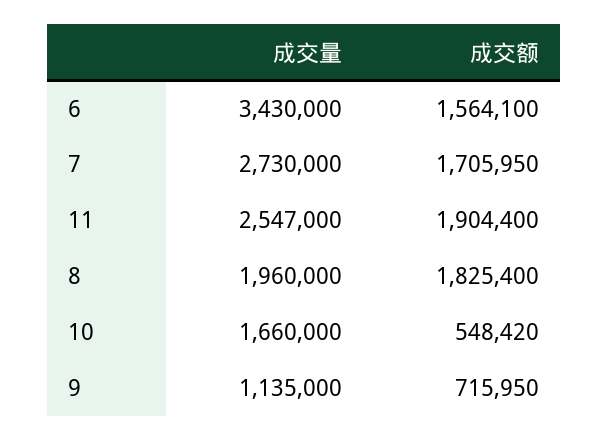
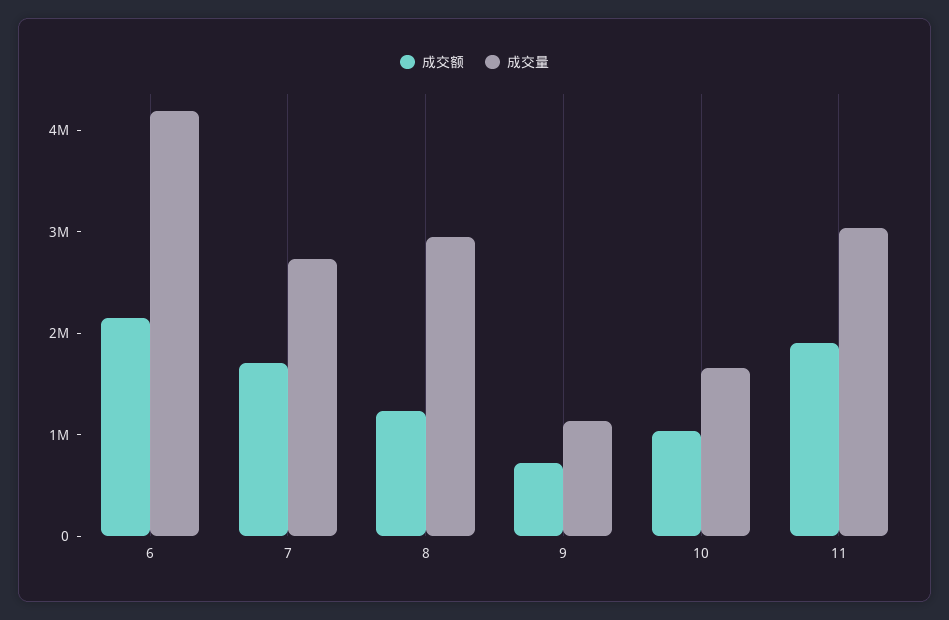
  {
    "成交量": {
-     "6": 3430000,
+     "6": 4200000,
      "7": 2730000,
-     "11": 2547000,
+     "11": 3000000,
-     "8": 1960000,
+     "8": 3000000,
      "10": 1660000,
      "9": 1135000
    },
    "成交额": {
-     "6": 1564100,
+     "6": 2200000,
      "7": 1705950,
      "11": 1904400,
-     "8": 1825400,
+     "8": 1200000,
-     "10": 548420,
+     "10": 1000000,
      "9": 715950
    }
  }

